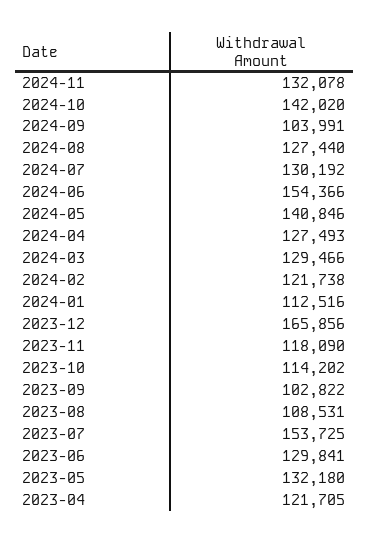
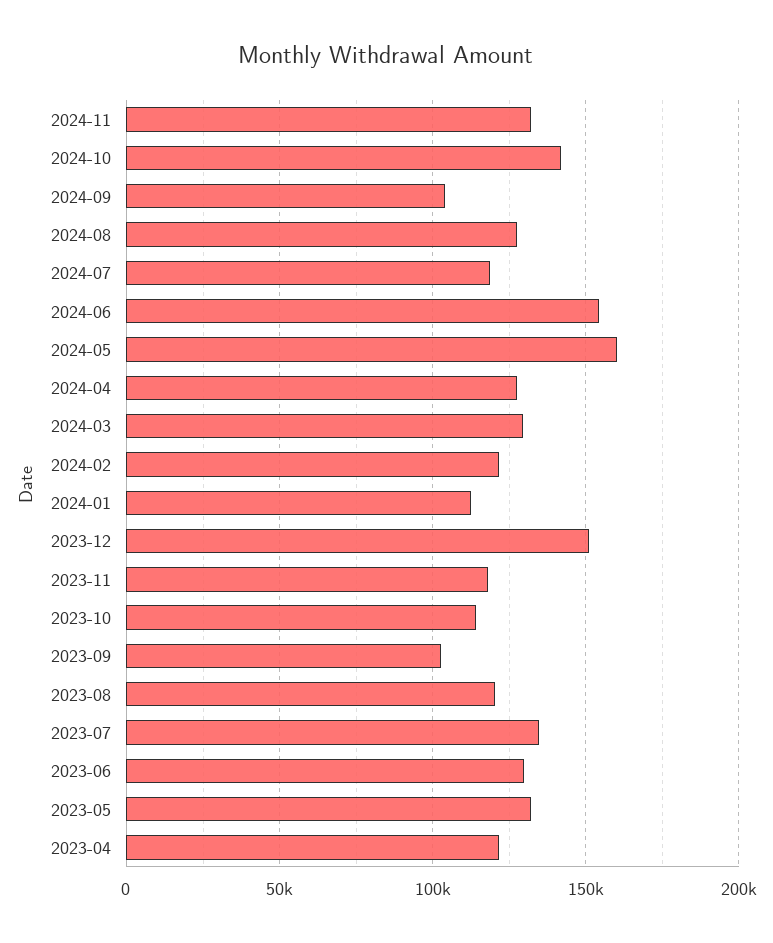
  {
    "2024-11": 132078,
    "2024-10": 142020,
    "2024-09": 103991,
    "2024-08": 127440,
-   "2024-07": 130192,
+   "2024-07": 120000,
    "2024-06": 154366,
-   "2024-05": 140846,
+   "2024-05": 160000,
    "2024-04": 127493,
    "2024-03": 129466,
    "2024-02": 121738,
    "2024-01": 112516,
-   "2023-12": 165856,
+   "2023-12": 150000,
    "2023-11": 118090,
    "2023-10": 114202,
    "2023-09": 102822,
-   "2023-08": 108531,
+   "2023-08": 120000,
-   "2023-07": 153725,
+   "2023-07": 135000,
    "2023-06": 129841,
    "2023-05": 132180,
    "2023-04": 121705
  }

